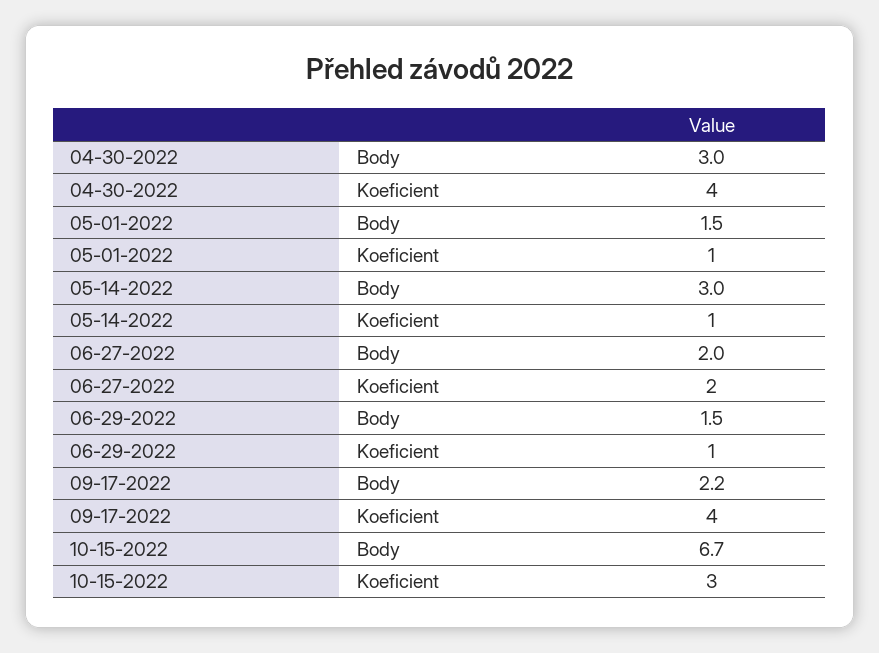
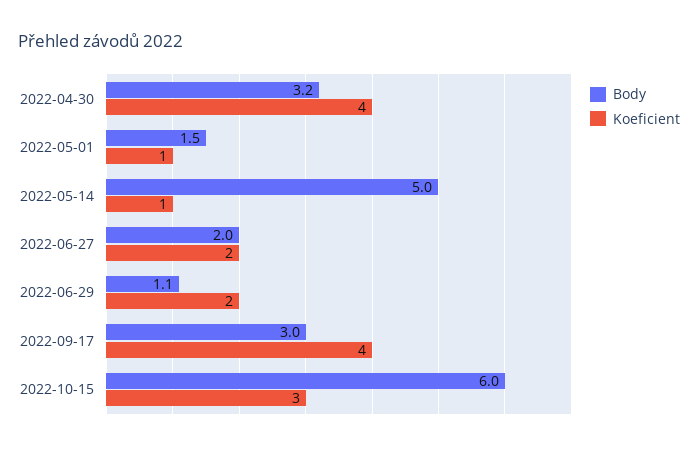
  {
    "Body": {
-     "04-30-2022": 3,
+     "04-30-2022": 3.2,
      "05-01-2022": 1.5,
-     "05-14-2022": 3,
+     "05-14-2022": 5,
      "06-27-2022": 2,
-     "06-29-2022": 1.5,
+     "06-29-2022": 1.1,
-     "09-17-2022": 2.2,
+     "09-17-2022": 3,
-     "10-15-2022": 6.7
+     "10-15-2022": 6
    },
    "Koeficient": {
      "04-30-2022": 4,
      "05-01-2022": 1,
      "05-14-2022": 1,
      "06-27-2022": 2,
-     "06-29-2022": 1,
+     "06-29-2022": 2,
      "09-17-2022": 4,
      "10-15-2022": 3
    }
  }

